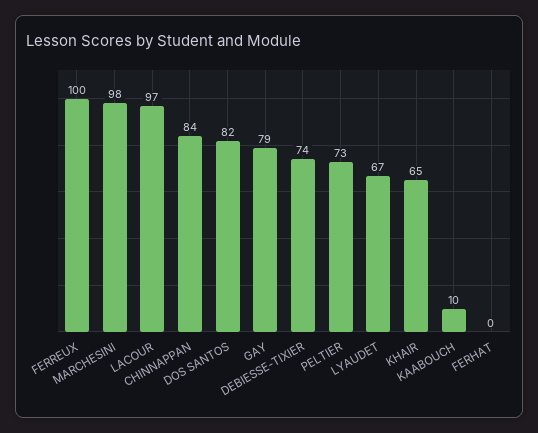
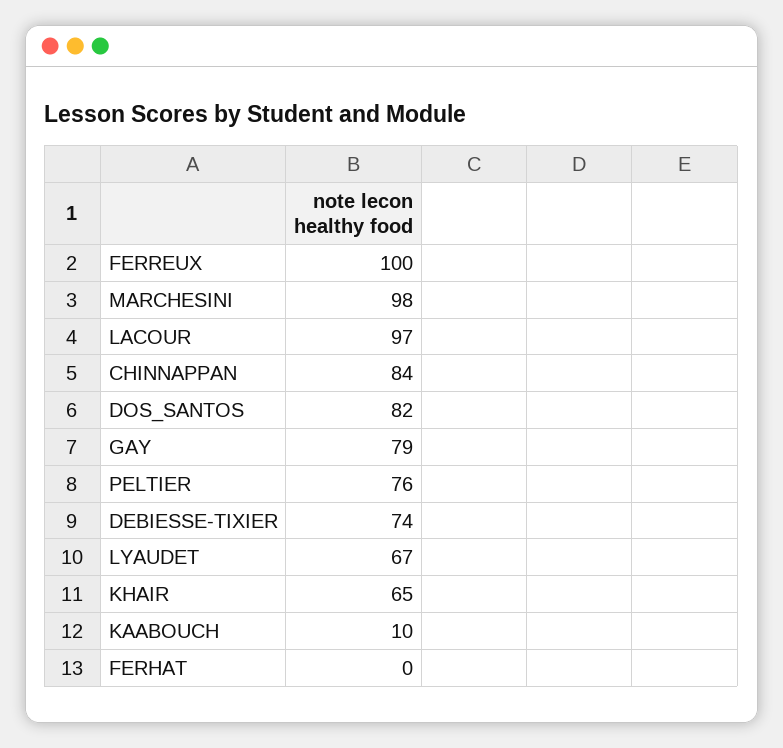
  {
    "FERREUX": 100,
    "MARCHESINI": 98,
    "LACOUR": 97,
    "CHINNAPPAN": 84,
    "DOS SANTOS": 82,
    "GAY": 79,
    "DEBIESSE-TIXIER": 74,
-   "PELTIER": 73,
+   "PELTIER": 76,
    "LYAUDET": 67,
    "KHAIR": 65,
    "KAABOUCH": 10,
    "FERHAT": 0
  }

